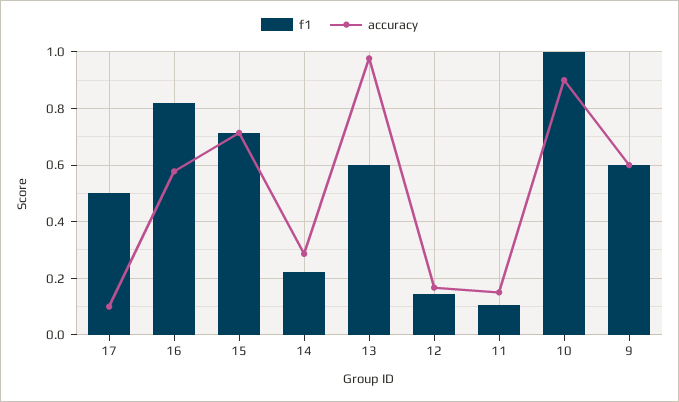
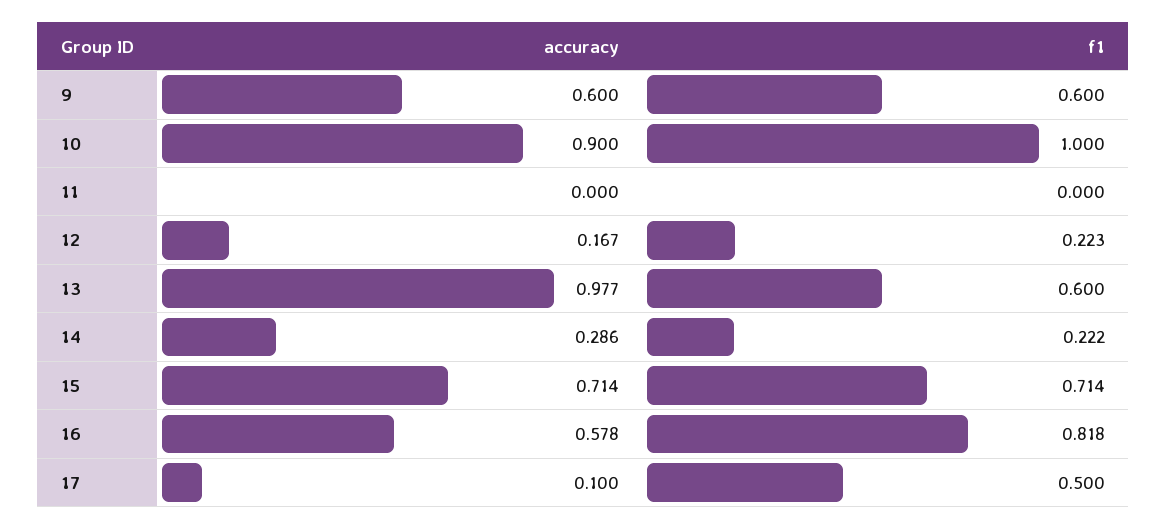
  {
    "f1": {
      "17": 0.5,
      "16": 0.818,
      "15": 0.714,
      "14": 0.222,
      "13": 0.6,
-     "12": 0.15,
+     "12": 0.223,
-     "11": 0.1,
+     "11": 0,
      "10": 1,
      "9": 0.6
    },
    "accuracy": {
      "17": 0.1,
      "16": 0.578,
      "15": 0.714,
      "14": 0.286,
      "13": 0.977,
      "12": 0.167,
-     "11": 0.15,
+     "11": 0,
      "10": 0.9,
      "9": 0.6
    }
  }

